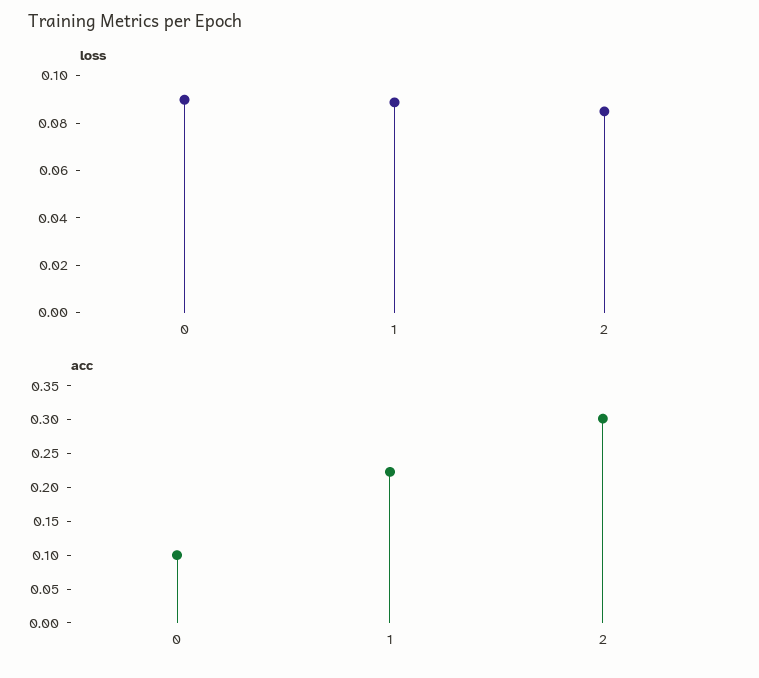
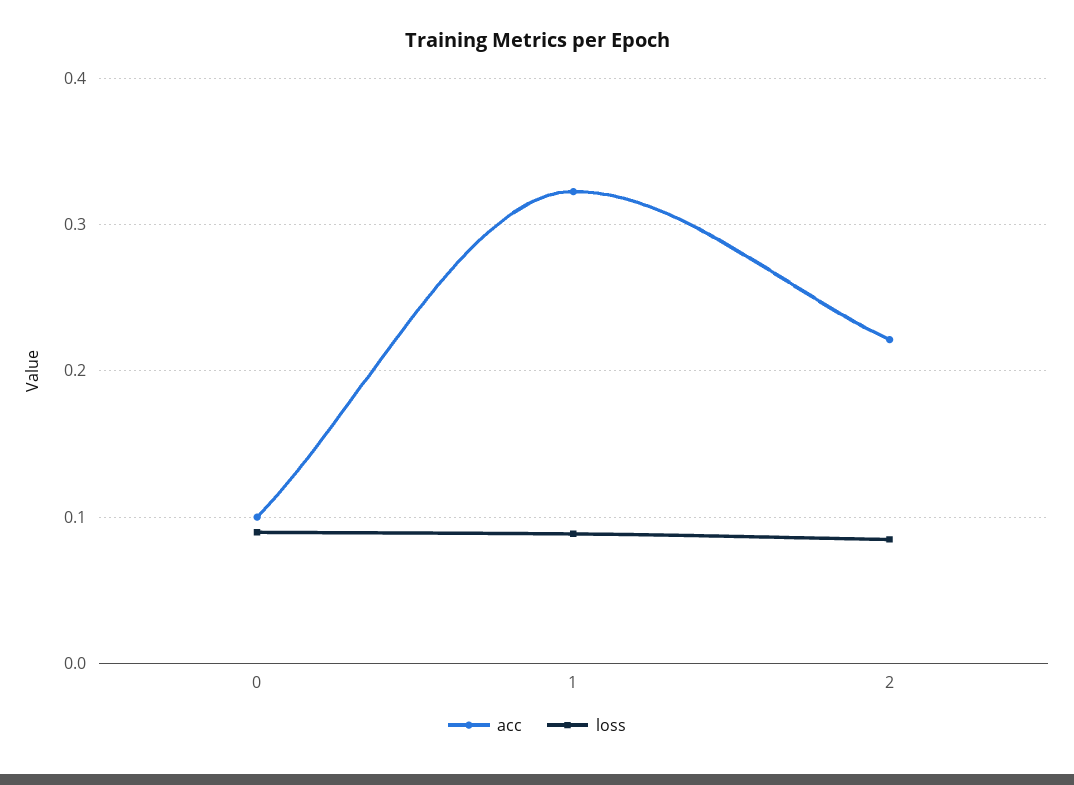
  {
    "loss": {
      "0": 0.09,
      "1": 0.09,
      "2": 0.085
    },
    "acc": {
      "0": 0.1,
-     "1": 0.225,
+     "1": 0.32,
-     "2": 0.3
+     "2": 0.22
    }
  }

